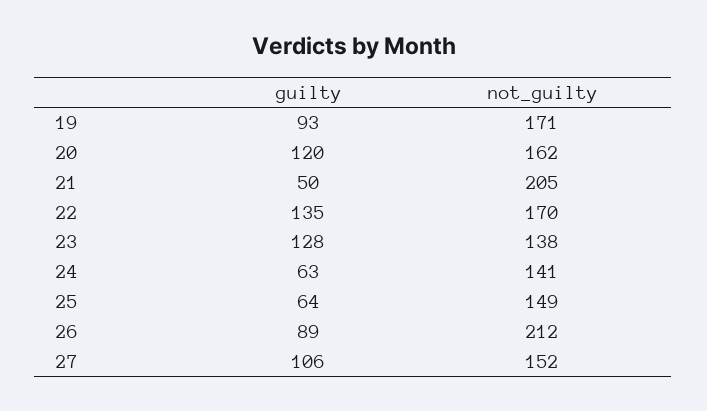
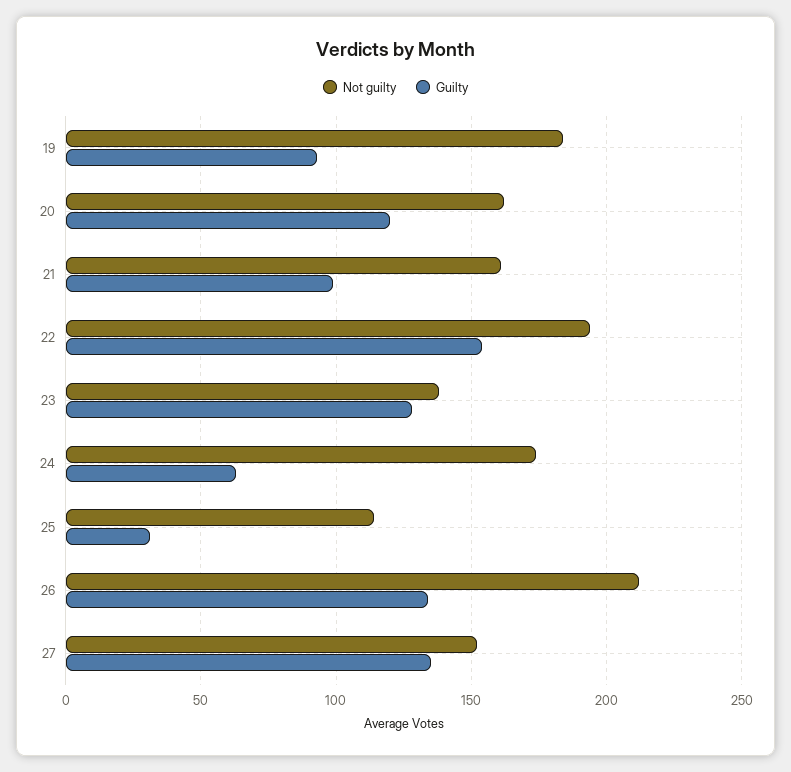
  {
    "guilty": {
      "19": 93,
      "20": 120,
-     "21": 50,
+     "21": 100,
-     "22": 135,
+     "22": 155,
      "23": 128,
      "24": 63,
-     "25": 64,
+     "25": 30,
-     "26": 89,
+     "26": 135,
-     "27": 106
+     "27": 135
    },
    "not_guilty": {
-     "19": 171,
+     "19": 185,
      "20": 162,
-     "21": 205,
+     "21": 160,
-     "22": 170,
+     "22": 195,
      "23": 138,
-     "24": 141,
+     "24": 175,
-     "25": 149,
+     "25": 115,
      "26": 212,
      "27": 152
    }
  }

